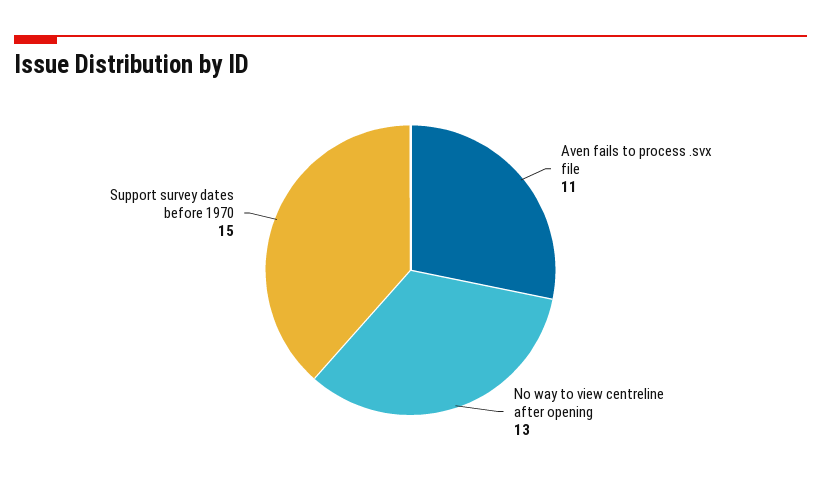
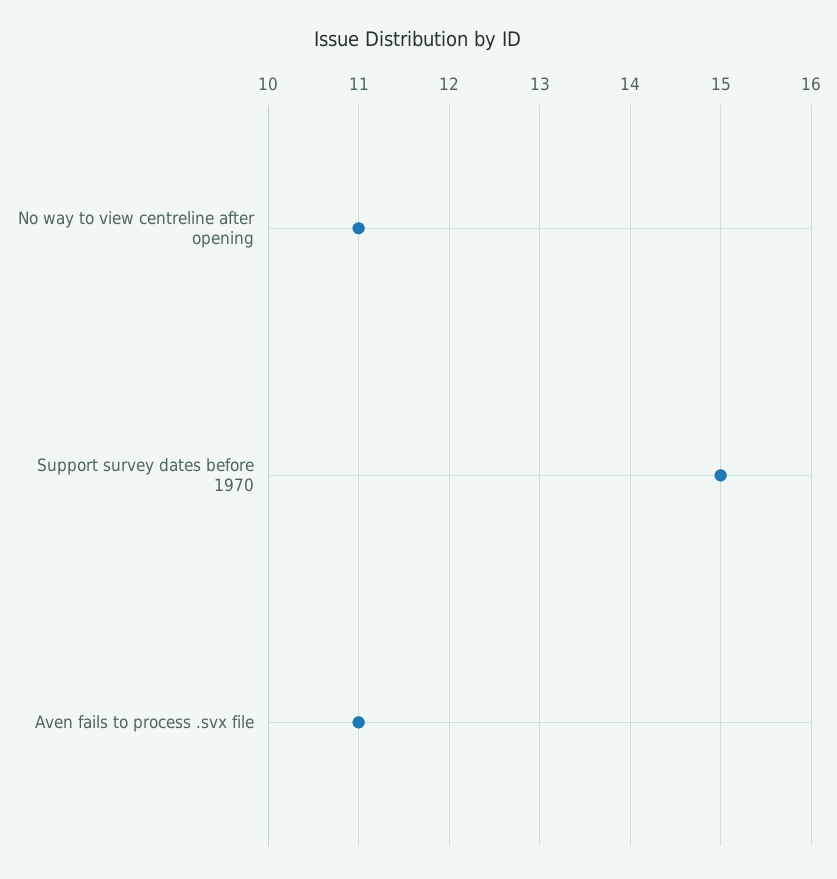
  {
    "Aven fails to process .svx file": 11,
-   "No way to view centreline after opening": 13,
+   "No way to view centreline after opening": 11,
    "Support survey dates before 1970": 15
  }

